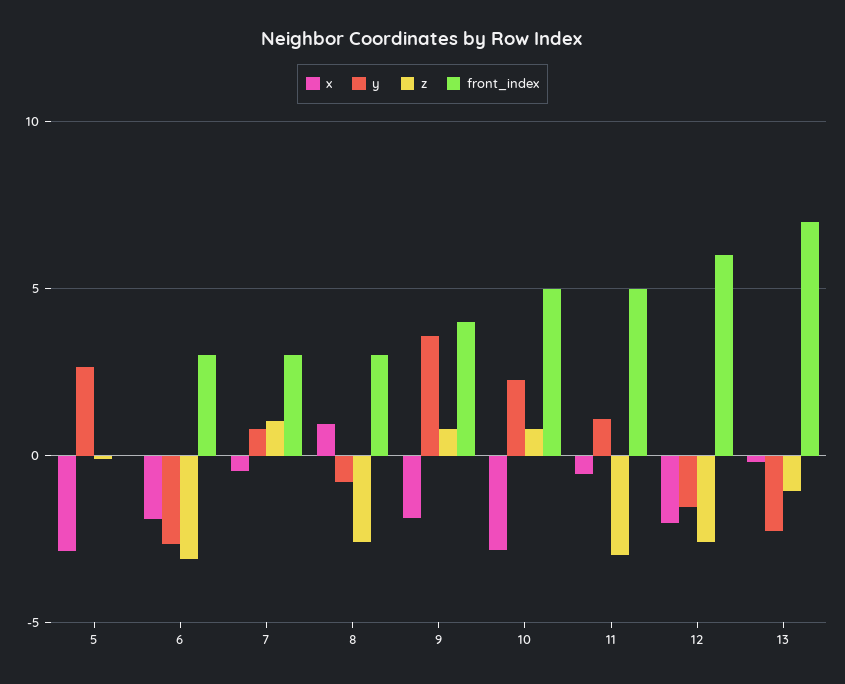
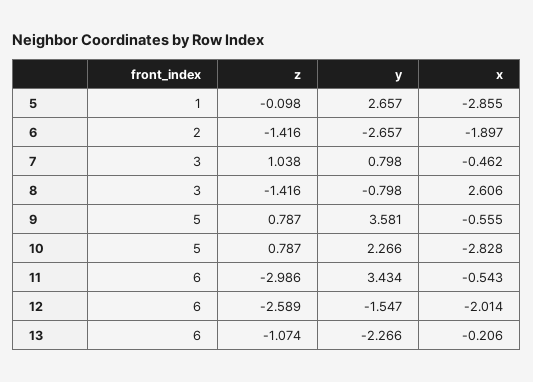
  {
    "x": {
      "5": -2.855,
      "6": -1.897,
      "7": -0.462,
-     "8": 1,
+     "8": 2.606,
-     "9": -2,
+     "9": -0.555,
      "10": -2.828,
      "11": -0.543,
      "12": -2.014,
      "13": -0.206
    },
    "y": {
      "5": 2.657,
      "6": -2.657,
      "7": 0.798,
      "8": -0.798,
      "9": 3.581,
      "10": 2.266,
-     "11": 1,
+     "11": 3.434,
      "12": -1.547,
      "13": -2.266
    },
    "z": {
      "5": -0.098,
-     "6": -3,
+     "6": -1.416,
      "7": 1.038,
-     "8": -2.5,
+     "8": -1.416,
      "9": 0.787,
      "10": 0.787,
      "11": -2.986,
      "12": -2.589,
      "13": -1.074
    },
    "front_index": {
-     "5": 0,
+     "5": 1,
-     "6": 3,
+     "6": 2,
      "7": 3,
      "8": 3,
-     "9": 4,
+     "9": 5,
      "10": 5,
-     "11": 5,
+     "11": 6,
      "12": 6,
-     "13": 7
+     "13": 6
    }
  }

